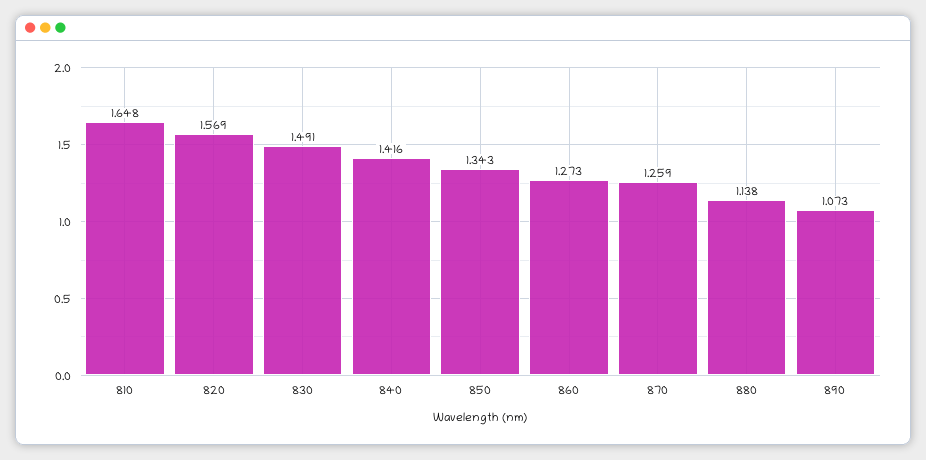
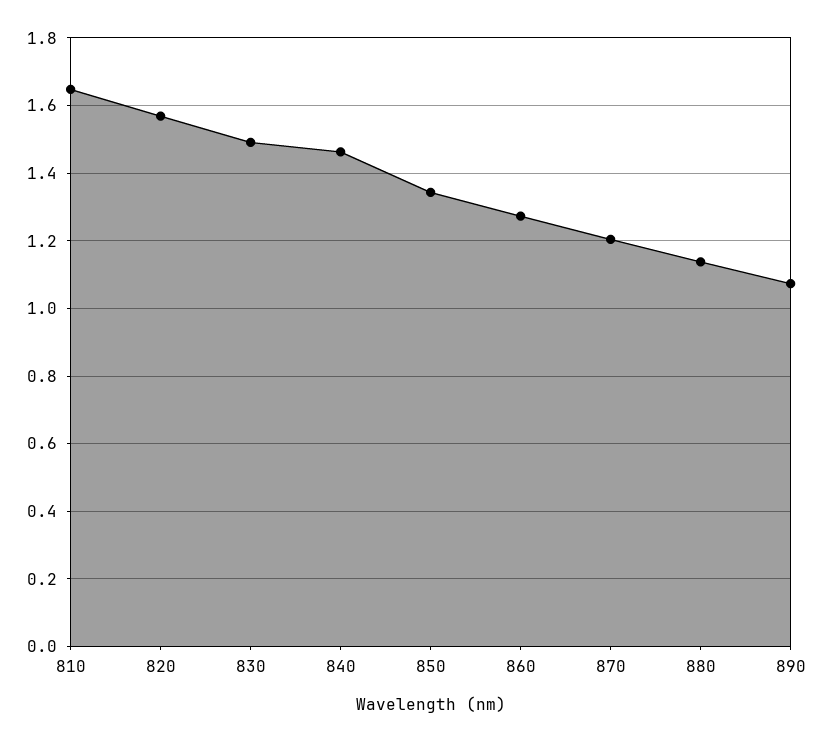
  {
    "810": 1.648,
    "820": 1.569,
    "830": 1.491,
-   "840": 1.416,
+   "840": 1.46,
    "850": 1.343,
    "860": 1.273,
-   "870": 1.259,
+   "870": 1.2,
    "880": 1.138,
    "890": 1.073
  }

